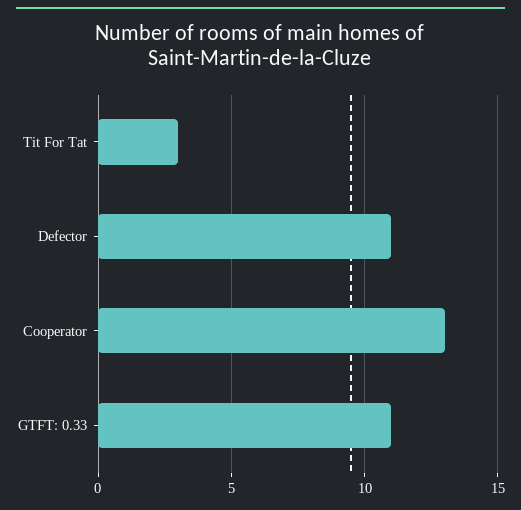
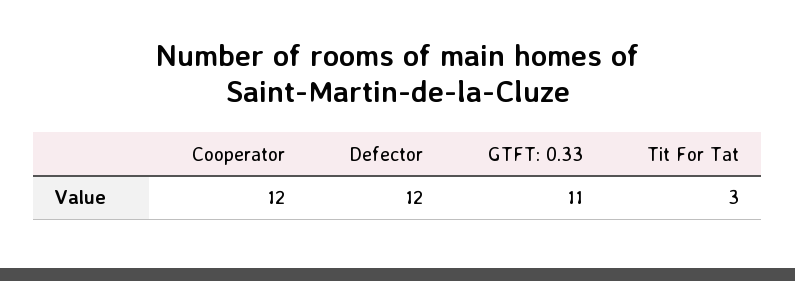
  {
    "Tit For Tat": 3,
-   "Defector": 11,
+   "Defector": 12,
-   "Cooperator": 13,
+   "Cooperator": 12,
    "GTFT: 0.33": 11
  }

